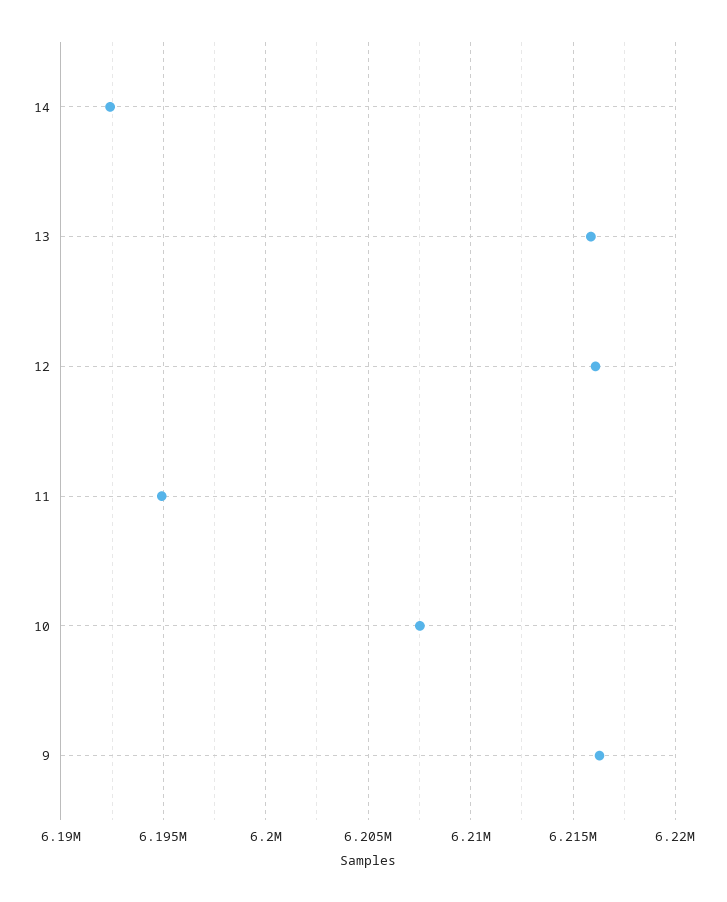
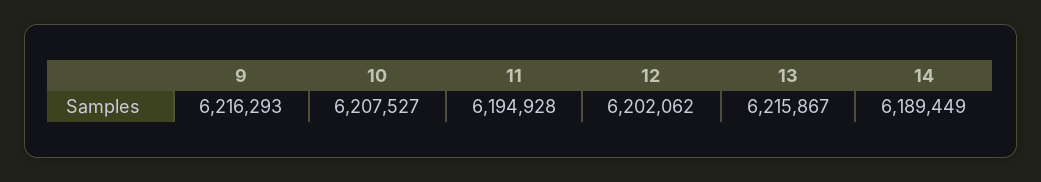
  {
-   "14": 6192500,
+   "14": 6189449,
    "13": 6215867,
-   "12": 6216000,
+   "12": 6202062,
    "11": 6194928,
    "10": 6207527,
    "9": 6216293
  }

